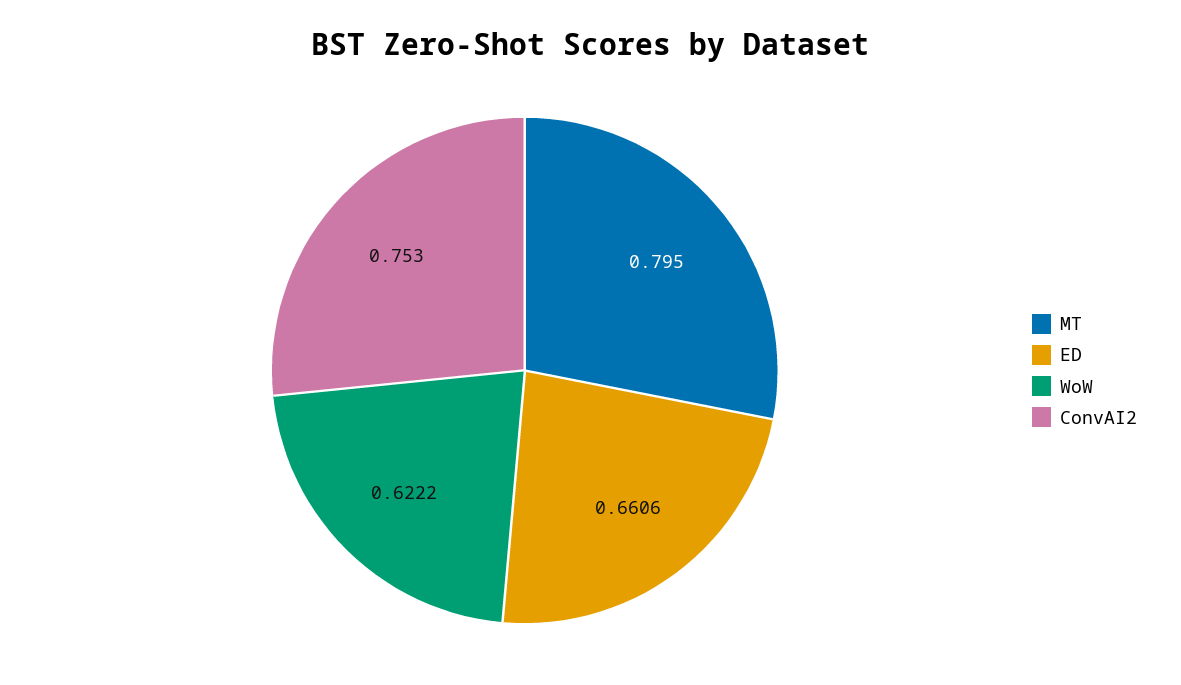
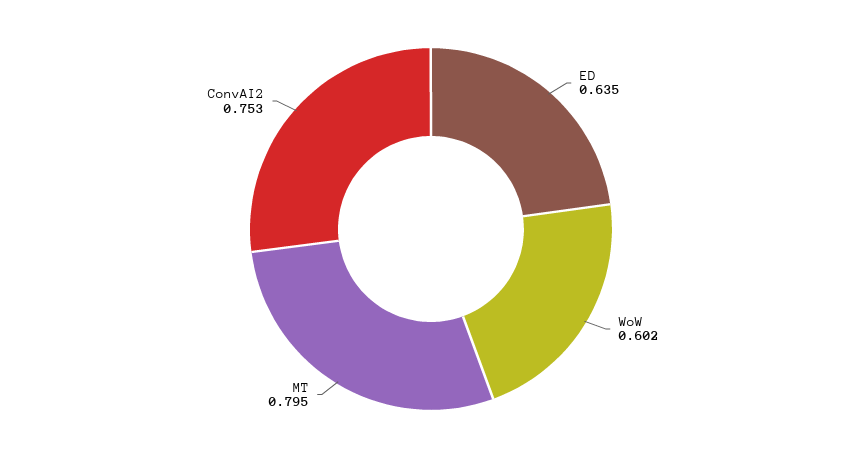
  {
    "MT": 0.795,
-   "ED": 0.6606,
+   "ED": 0.635,
-   "WoW": 0.6222,
+   "WoW": 0.602,
    "ConvAI2": 0.753
  }

